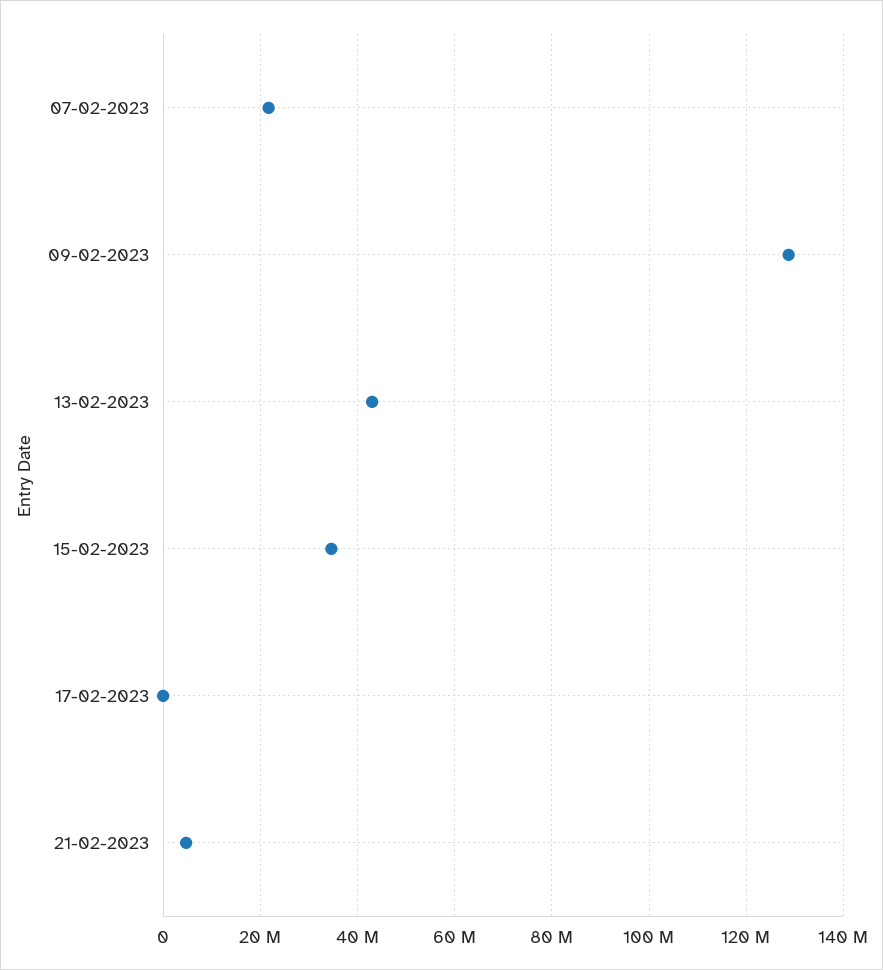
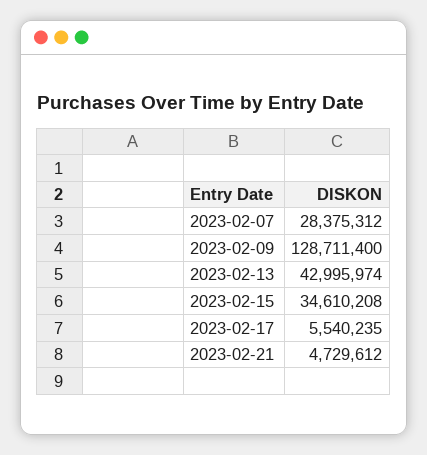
  {
-   "07-02-2023": 22000000,
+   "07-02-2023": 28375312,
    "09-02-2023": 128711400,
    "13-02-2023": 42995974,
    "15-02-2023": 34610208,
-   "17-02-2023": 0,
+   "17-02-2023": 5540235,
    "21-02-2023": 4729612
  }

